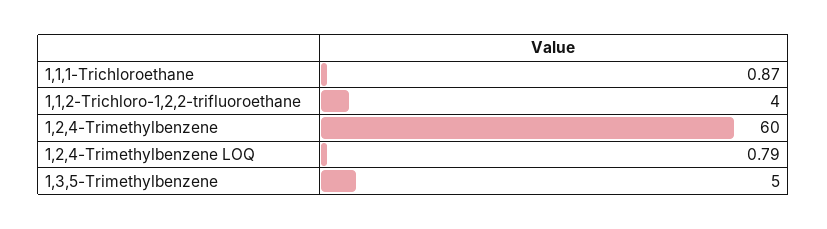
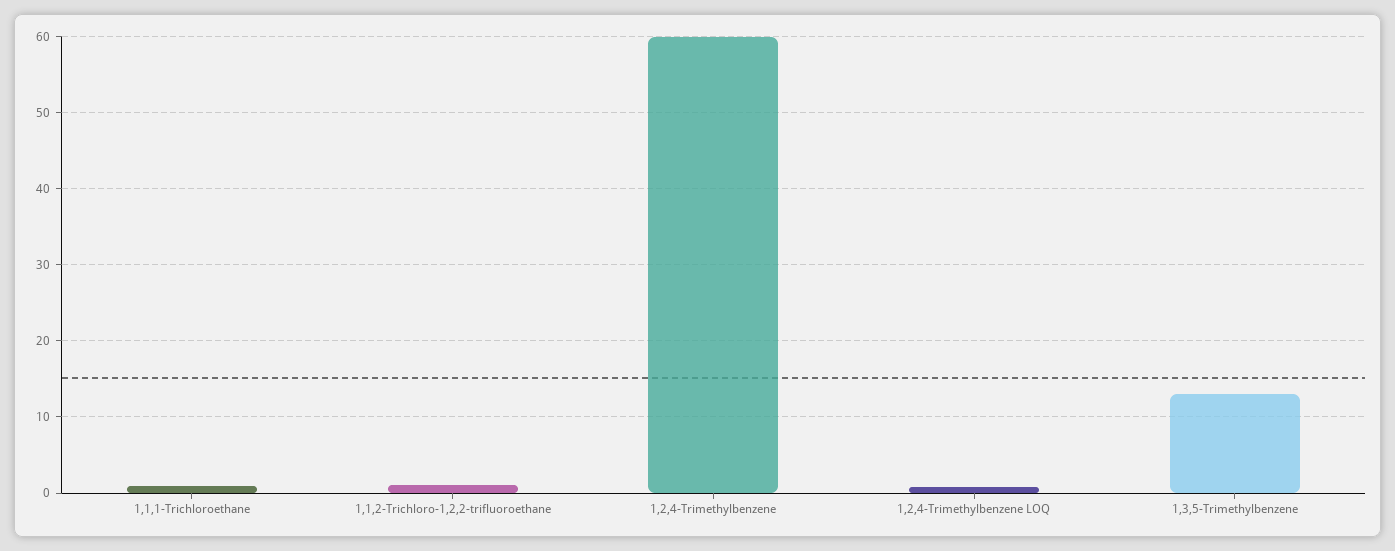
  {
    "1,1,1-Trichloroethane": 0.87,
-   "1,1,2-Trichloro-1,2,2-trifluoroethane": 4,
+   "1,1,2-Trichloro-1,2,2-trifluoroethane": 1,
    "1,2,4-Trimethylbenzene": 60,
    "1,2,4-Trimethylbenzene LOQ": 0.79,
-   "1,3,5-Trimethylbenzene": 5
+   "1,3,5-Trimethylbenzene": 13
  }

